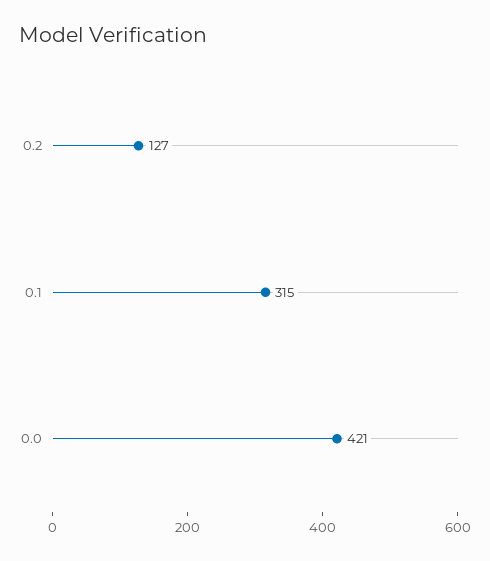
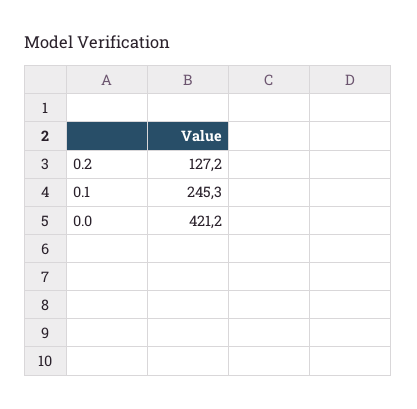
  {
    "0.2": 127.2,
-   "0.1": 315,
+   "0.1": 245.3,
    "0.0": 421.2
  }

